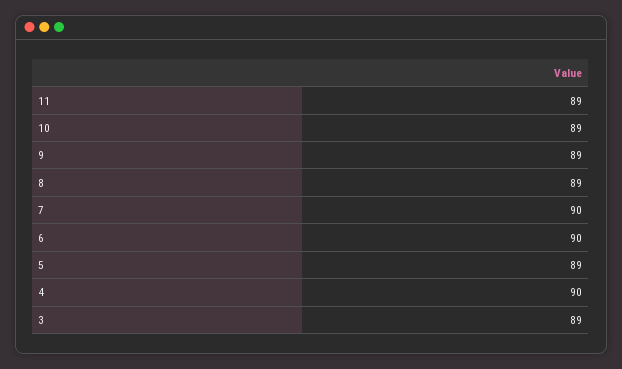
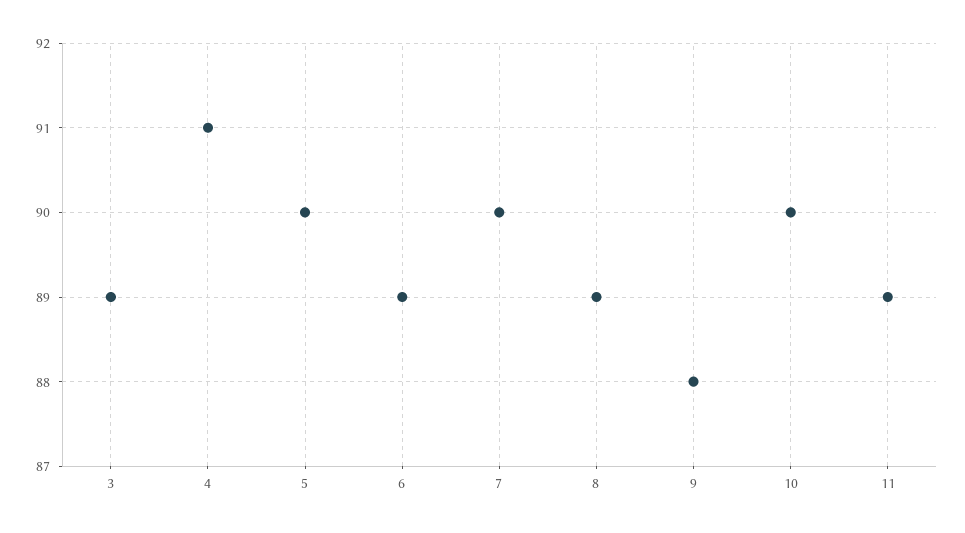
  {
    "11": 89,
-   "10": 89,
+   "10": 90,
-   "9": 89,
+   "9": 88,
    "8": 89,
    "7": 90,
-   "6": 90,
+   "6": 89,
-   "5": 89,
+   "5": 90,
-   "4": 90,
+   "4": 91,
    "3": 89
  }

